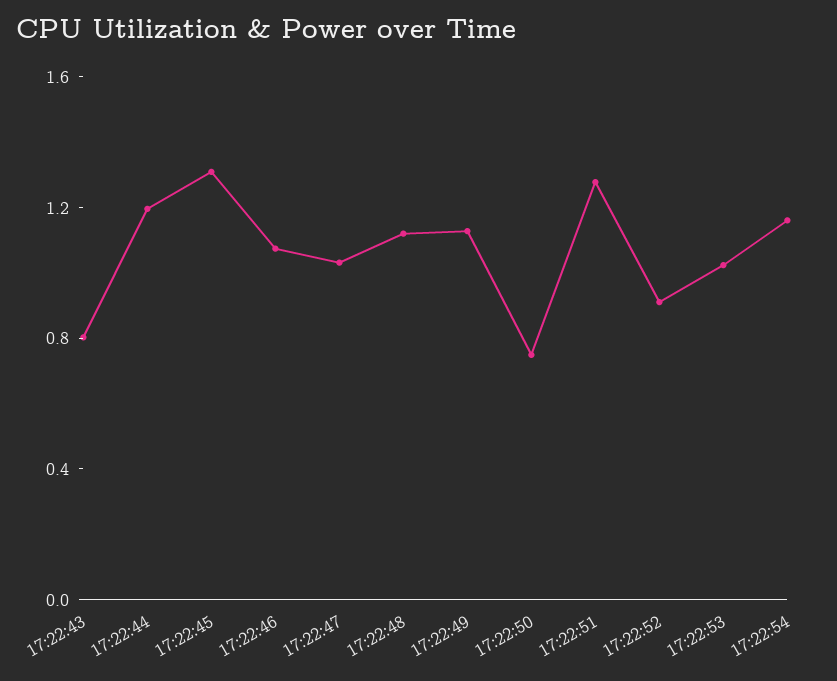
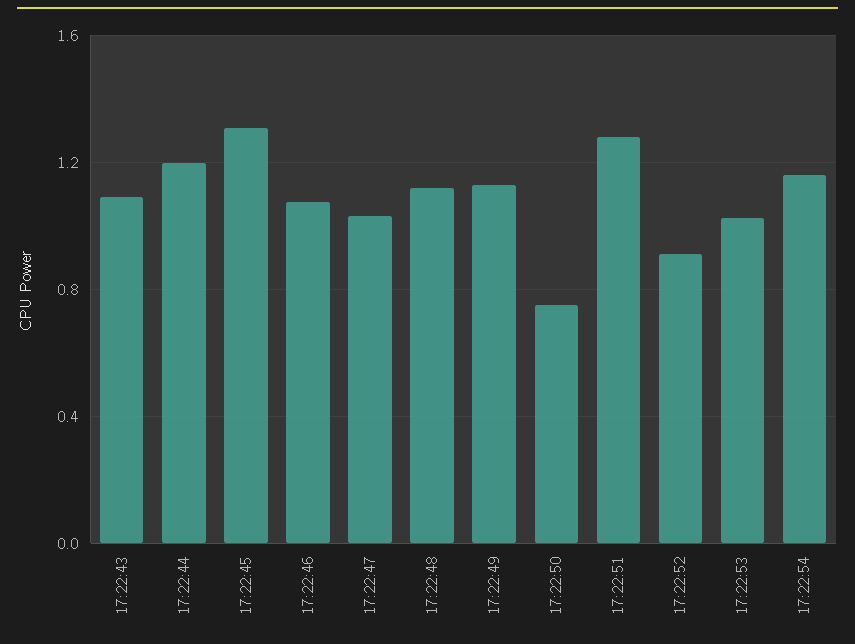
  {
-   "17:22:43": 0.8,
+   "17:22:43": 1.1,
    "17:22:44": 1.2,
    "17:22:45": 1.3,
    "17:22:46": 1.05,
    "17:22:47": 1.05,
    "17:22:48": 1.1,
    "17:22:49": 1.15,
    "17:22:50": 0.75,
    "17:22:51": 1.3,
    "17:22:52": 0.9,
    "17:22:53": 1,
    "17:22:54": 1.15
  }

